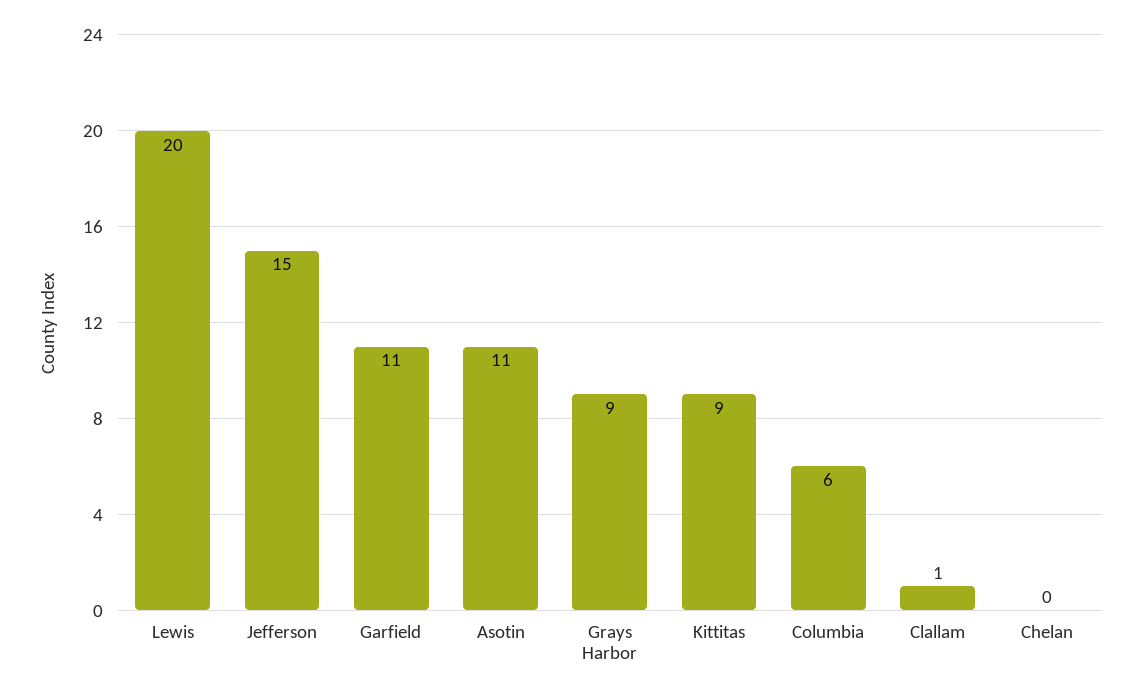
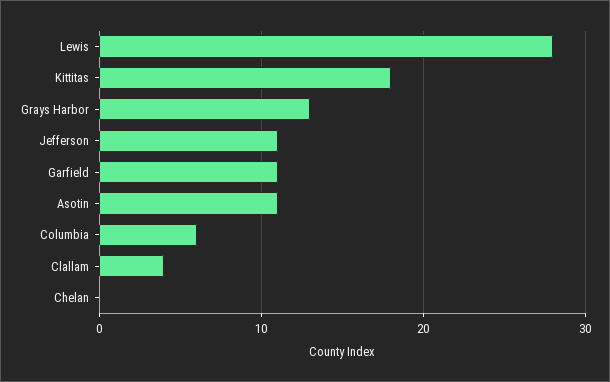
  {
-   "Lewis": 20,
+   "Lewis": 28,
-   "Jefferson": 15,
+   "Jefferson": 11,
    "Garfield": 11,
    "Asotin": 11,
-   "Grays Harbor": 9,
+   "Grays Harbor": 13,
-   "Kittitas": 9,
+   "Kittitas": 18,
    "Columbia": 6,
-   "Clallam": 1,
+   "Clallam": 4,
    "Chelan": 0
  }

